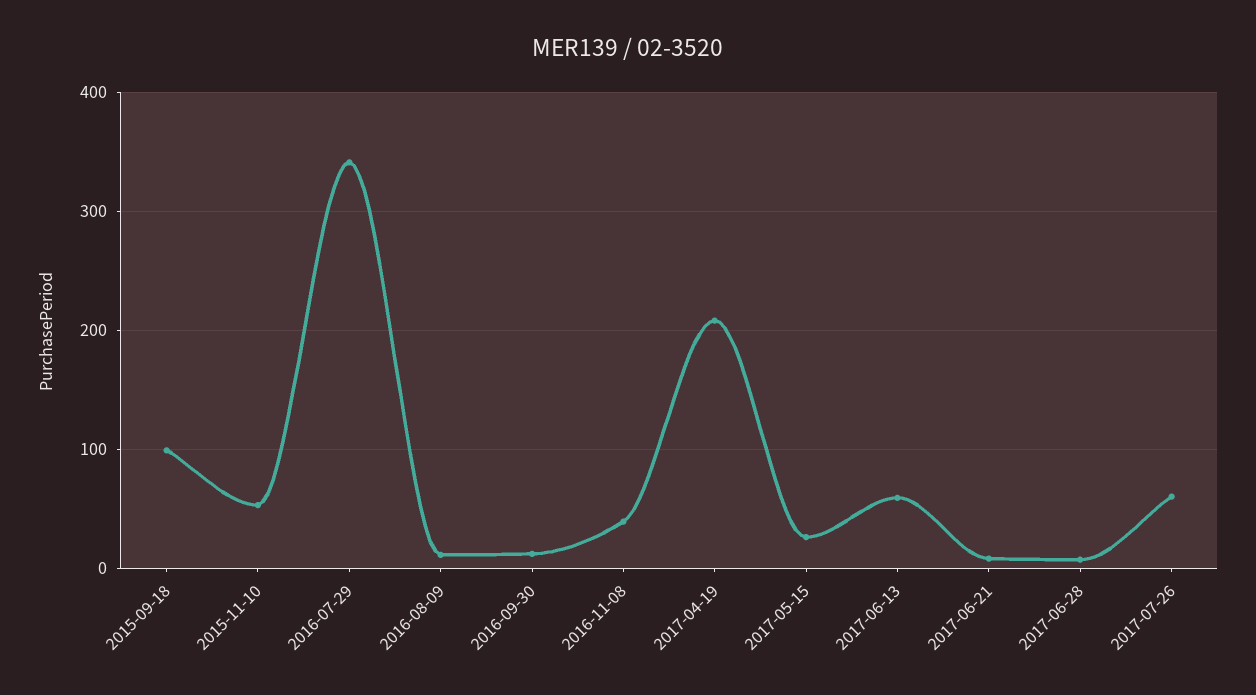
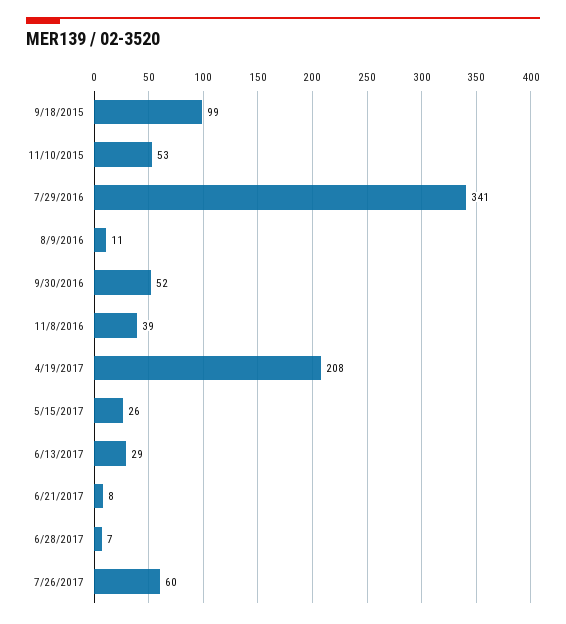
  {
    "2015-09-18": 99,
    "2015-11-10": 53,
    "2016-07-29": 341,
    "2016-08-09": 11,
-   "2016-09-30": 10,
+   "2016-09-30": 52,
    "2016-11-08": 39,
    "2017-04-19": 208,
    "2017-05-15": 26,
-   "2017-06-13": 60,
+   "2017-06-13": 29,
    "2017-06-21": 8,
    "2017-06-28": 7,
    "2017-07-26": 60
  }

